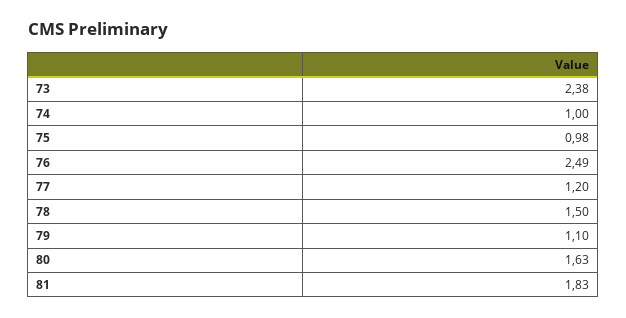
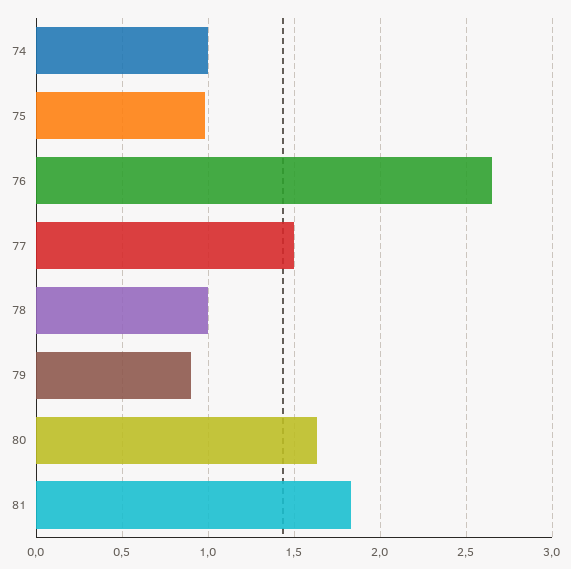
  {
-   "73": 2.38,
    "74": 1,
    "75": 0.98,
-   "76": 2.49,
+   "76": 2.65,
-   "77": 1.2,
+   "77": 1.5,
-   "78": 1.5,
+   "78": 1,
-   "79": 1.1,
+   "79": 0.9,
    "80": 1.63,
    "81": 1.83
  }

